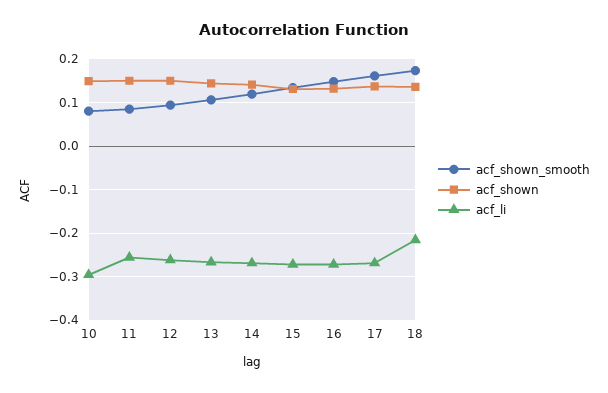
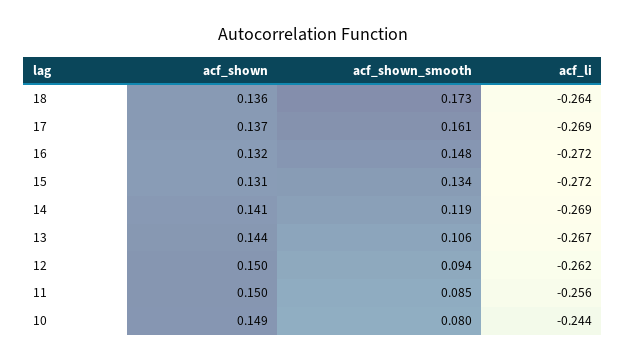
  {
    "acf_shown_smooth": {
      "10": 0.08,
      "11": 0.085,
      "12": 0.094,
      "13": 0.106,
      "14": 0.119,
      "15": 0.134,
      "16": 0.148,
      "17": 0.161,
      "18": 0.173
    },
    "acf_shown": {
      "10": 0.149,
      "11": 0.15,
      "12": 0.15,
      "13": 0.144,
      "14": 0.141,
      "15": 0.131,
      "16": 0.132,
      "17": 0.137,
      "18": 0.136
    },
    "acf_li": {
-     "10": -0.3,
+     "10": -0.244,
      "11": -0.256,
      "12": -0.262,
      "13": -0.267,
      "14": -0.269,
      "15": -0.272,
      "16": -0.272,
      "17": -0.269,
-     "18": -0.22
+     "18": -0.264
    }
  }

